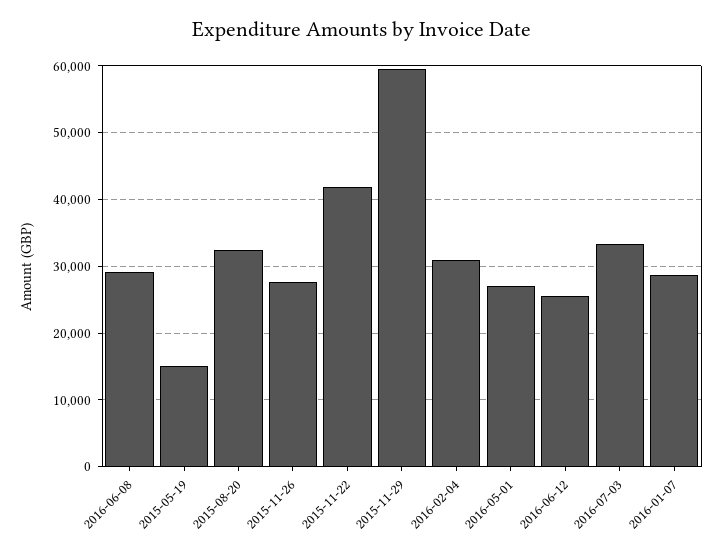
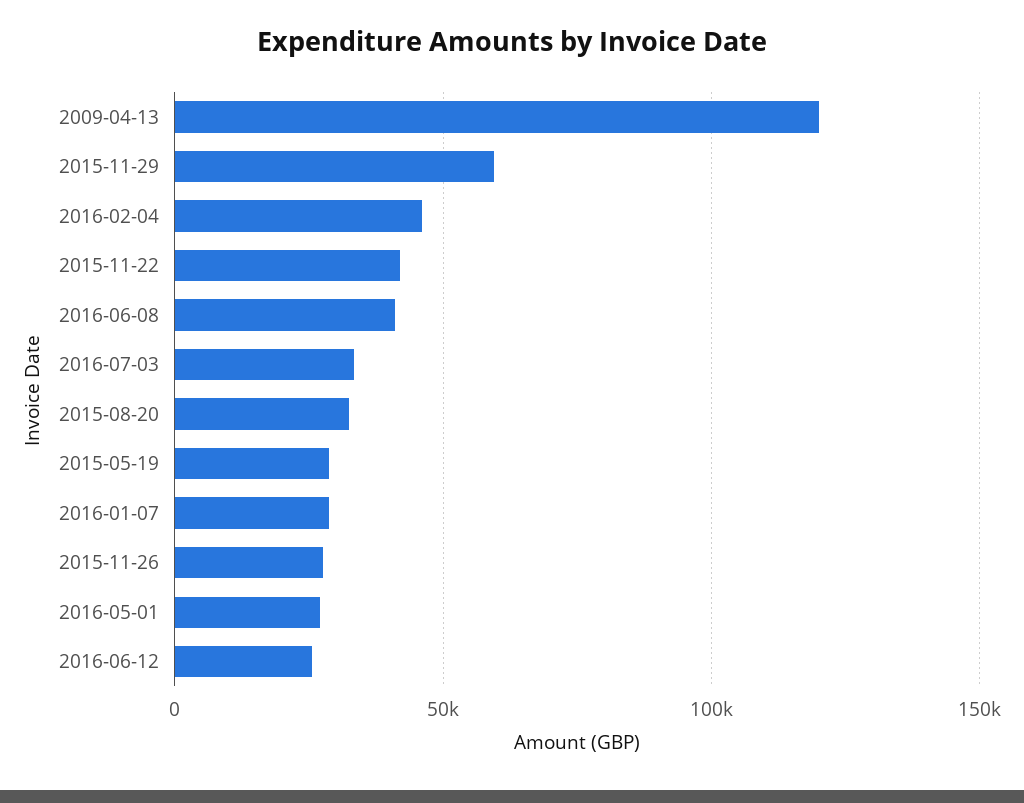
  {
-   "2016-06-08": 29000,
+   "2016-06-08": 40000,
-   "2015-05-19": 15000,
+   "2015-05-19": 30000,
    "2015-08-20": 32000,
    "2015-11-26": 28000,
    "2015-11-22": 42000,
    "2015-11-29": 59000,
-   "2016-02-04": 31000,
+   "2016-02-04": 45000,
    "2016-05-01": 27000,
    "2016-06-12": 26000,
    "2016-07-03": 33000,
-   "2016-01-07": 29000
+   "2016-01-07": 29000,
+   "2009-04-13": 120000
  }

